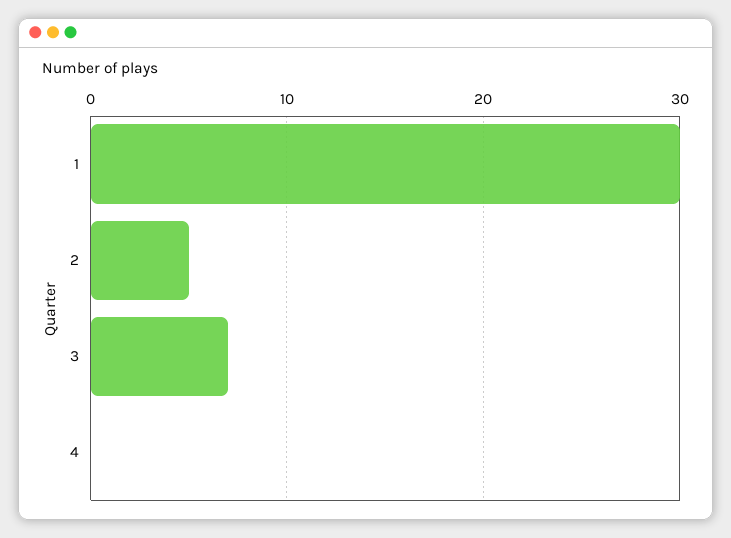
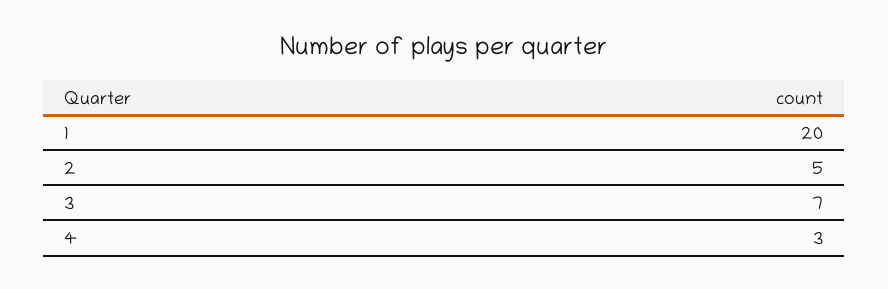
  {
-   "1": 30,
+   "1": 20,
    "2": 5,
    "3": 7,
-   "4": 0
+   "4": 3
  }

